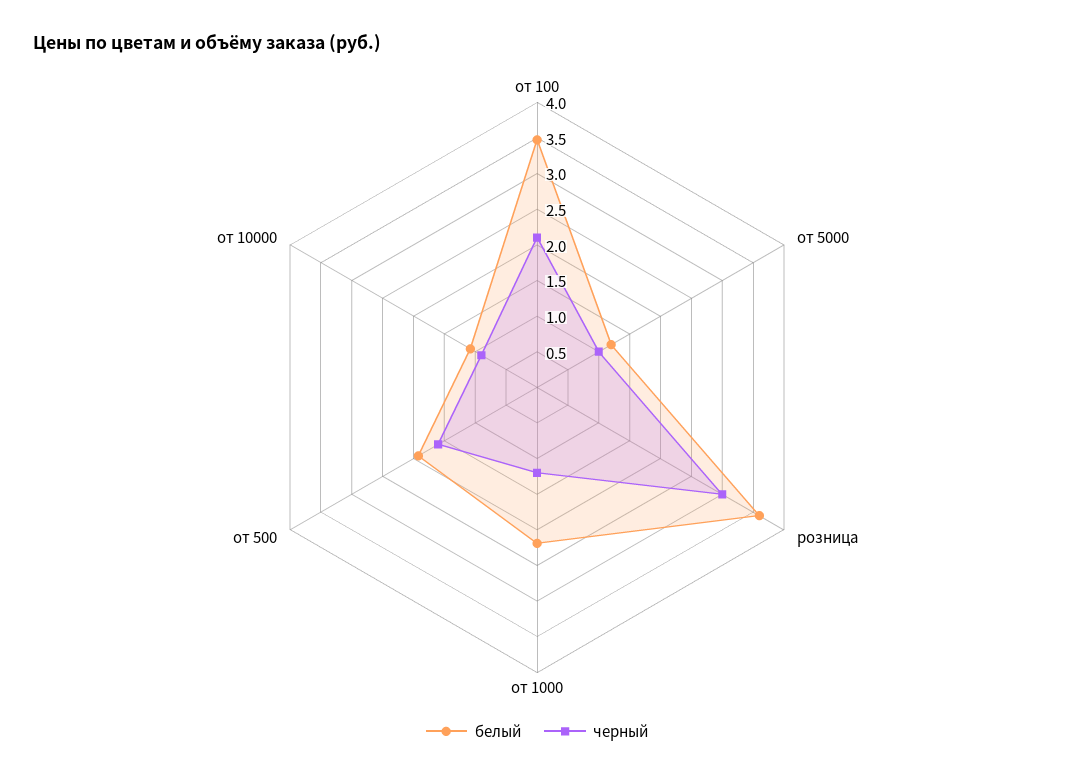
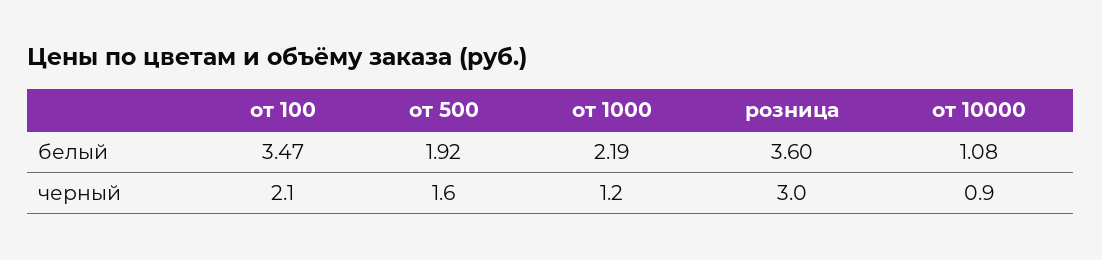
  {
    "белый": {
      "от 100": 3.47,
-     "от 5000": 1.25,
      "розница": 3.6,
      "от 1000": 2.19,
      "от 500": 1.92,
      "от 10000": 1.08
    },
    "черный": {
      "от 100": 2.1,
-     "от 5000": 1,
      "розница": 3,
      "от 1000": 1.2,
      "от 500": 1.6,
      "от 10000": 0.9
    }
  }

